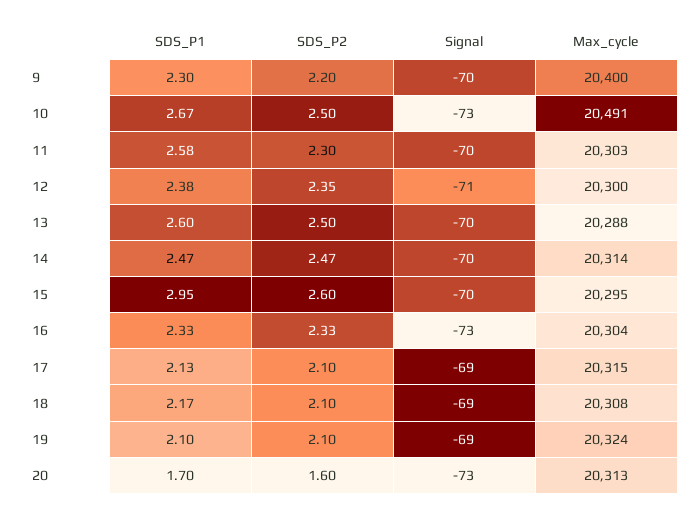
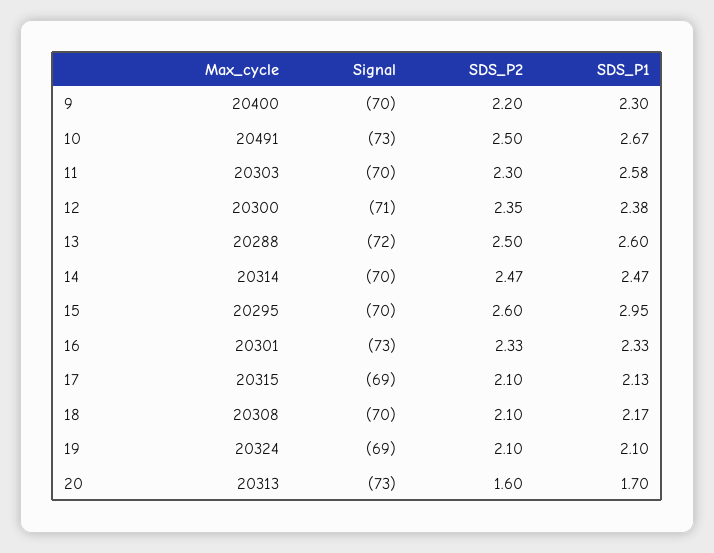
  {
    "SDS_P1": {
      "9": 2.3,
      "10": 2.67,
      "11": 2.58,
      "12": 2.38,
      "13": 2.6,
      "14": 2.47,
      "15": 2.95,
      "16": 2.33,
      "17": 2.13,
      "18": 2.17,
      "19": 2.1,
      "20": 1.7
    },
    "SDS_P2": {
      "9": 2.2,
      "10": 2.5,
      "11": 2.3,
      "12": 2.35,
      "13": 2.5,
      "14": 2.47,
      "15": 2.6,
      "16": 2.33,
      "17": 2.1,
      "18": 2.1,
      "19": 2.1,
      "20": 1.6
    },
    "Signal": {
      "9": -70,
      "10": -73,
      "11": -70,
      "12": -71,
-     "13": -70,
+     "13": -72,
      "14": -70,
      "15": -70,
      "16": -73,
      "17": -69,
-     "18": -69,
+     "18": -70,
      "19": -69,
      "20": -73
    },
    "Max_cycle": {
      "9": 20400,
      "10": 20491,
      "11": 20303,
      "12": 20300,
      "13": 20288,
      "14": 20314,
      "15": 20295,
-     "16": 20304,
+     "16": 20301,
      "17": 20315,
      "18": 20308,
      "19": 20324,
      "20": 20313
    }
  }

